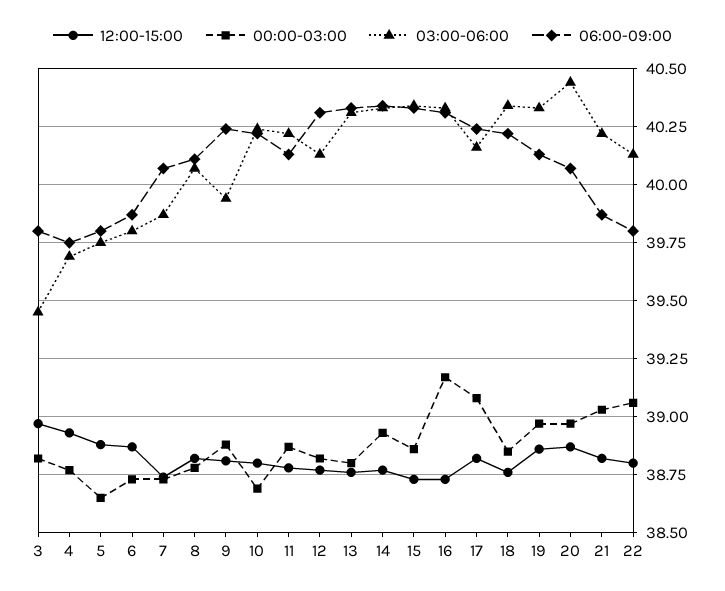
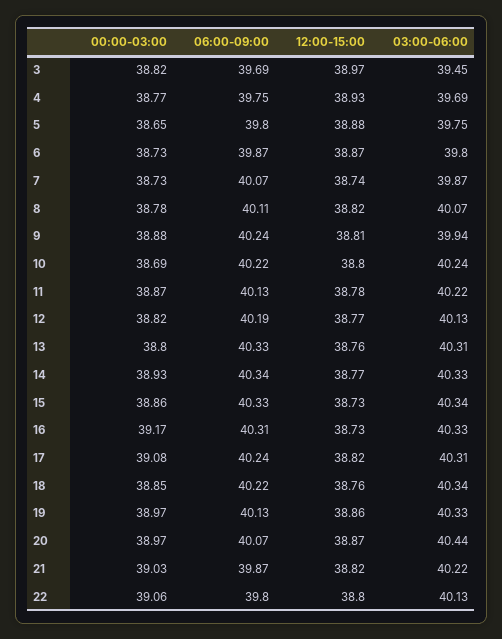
  {
    "12:00-15:00": {
      "3": 38.97,
      "4": 38.93,
      "5": 38.88,
      "6": 38.87,
      "7": 38.74,
      "8": 38.82,
      "9": 38.81,
      "10": 38.8,
      "11": 38.78,
      "12": 38.77,
      "13": 38.76,
      "14": 38.77,
      "15": 38.73,
      "16": 38.73,
      "17": 38.82,
      "18": 38.76,
      "19": 38.86,
      "20": 38.87,
      "21": 38.82,
      "22": 38.8
    },
    "00:00-03:00": {
      "3": 38.82,
      "4": 38.77,
      "5": 38.65,
      "6": 38.73,
      "7": 38.73,
      "8": 38.78,
      "9": 38.88,
      "10": 38.69,
      "11": 38.87,
      "12": 38.82,
      "13": 38.8,
      "14": 38.93,
      "15": 38.86,
      "16": 39.17,
      "17": 39.08,
      "18": 38.85,
      "19": 38.97,
      "20": 38.97,
      "21": 39.03,
      "22": 39.06
    },
    "03:00-06:00": {
      "3": 39.45,
      "4": 39.69,
      "5": 39.75,
      "6": 39.8,
      "7": 39.87,
      "8": 40.07,
      "9": 39.94,
      "10": 40.24,
      "11": 40.22,
      "12": 40.13,
      "13": 40.31,
      "14": 40.33,
      "15": 40.34,
      "16": 40.33,
-     "17": 40.15,
+     "17": 40.31,
      "18": 40.34,
      "19": 40.33,
      "20": 40.44,
      "21": 40.22,
      "22": 40.13
    },
    "06:00-09:00": {
-     "3": 39.8,
+     "3": 39.69,
      "4": 39.75,
      "5": 39.8,
      "6": 39.87,
      "7": 40.07,
      "8": 40.11,
      "9": 40.24,
      "10": 40.22,
      "11": 40.13,
-     "12": 40.3,
+     "12": 40.19,
      "13": 40.33,
      "14": 40.34,
      "15": 40.33,
      "16": 40.31,
      "17": 40.24,
      "18": 40.22,
      "19": 40.13,
      "20": 40.07,
      "21": 39.87,
      "22": 39.8
    }
  }

